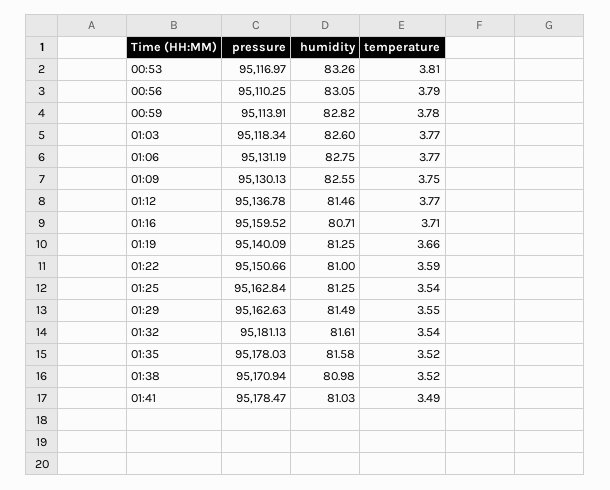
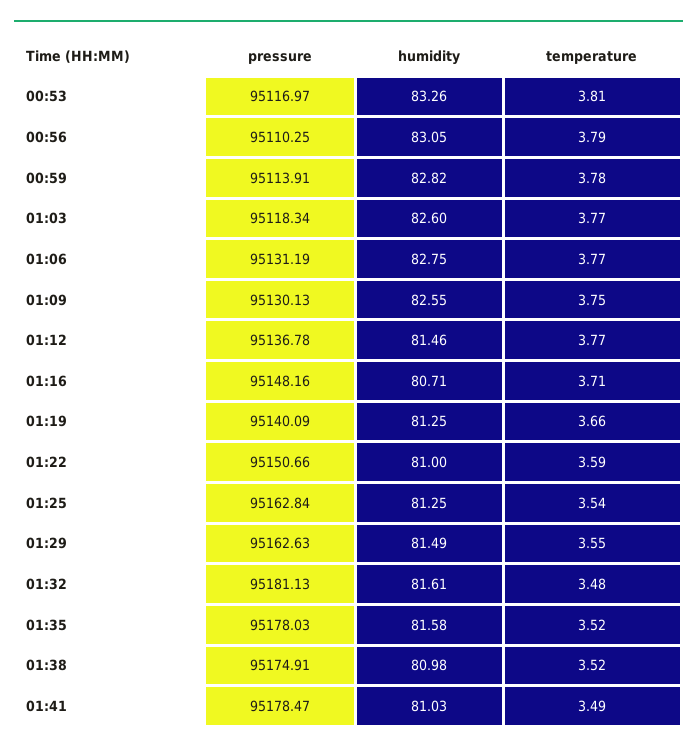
  {
    "pressure": {
      "00:53": 95116.97,
      "00:56": 95110.25,
      "00:59": 95113.91,
      "01:03": 95118.34,
      "01:06": 95131.19,
      "01:09": 95130.13,
      "01:12": 95136.78,
-     "01:16": 95159.52,
+     "01:16": 95148.16,
      "01:19": 95140.09,
      "01:22": 95150.66,
      "01:25": 95162.84,
      "01:29": 95162.63,
      "01:32": 95181.13,
      "01:35": 95178.03,
-     "01:38": 95170.94,
+     "01:38": 95174.91,
      "01:41": 95178.47
    },
    "humidity": {
      "00:53": 83.26,
      "00:56": 83.05,
      "00:59": 82.82,
      "01:03": 82.6,
      "01:06": 82.75,
      "01:09": 82.55,
      "01:12": 81.46,
      "01:16": 80.71,
      "01:19": 81.25,
      "01:22": 81,
      "01:25": 81.25,
      "01:29": 81.49,
      "01:32": 81.61,
      "01:35": 81.58,
      "01:38": 80.98,
      "01:41": 81.03
    },
    "temperature": {
      "00:53": 3.81,
      "00:56": 3.79,
      "00:59": 3.78,
      "01:03": 3.77,
      "01:06": 3.77,
      "01:09": 3.75,
      "01:12": 3.77,
      "01:16": 3.71,
      "01:19": 3.66,
      "01:22": 3.59,
      "01:25": 3.54,
      "01:29": 3.55,
-     "01:32": 3.54,
+     "01:32": 3.48,
      "01:35": 3.52,
      "01:38": 3.52,
      "01:41": 3.49
    }
  }

